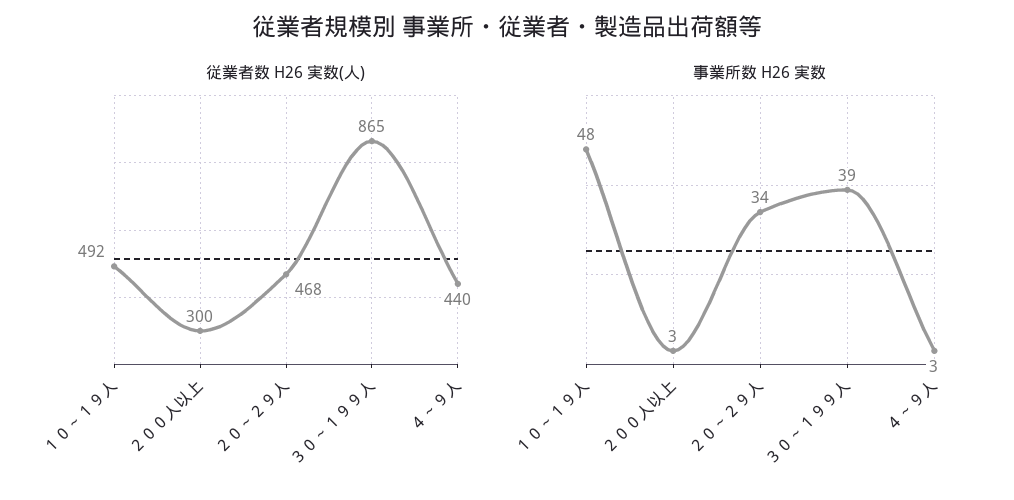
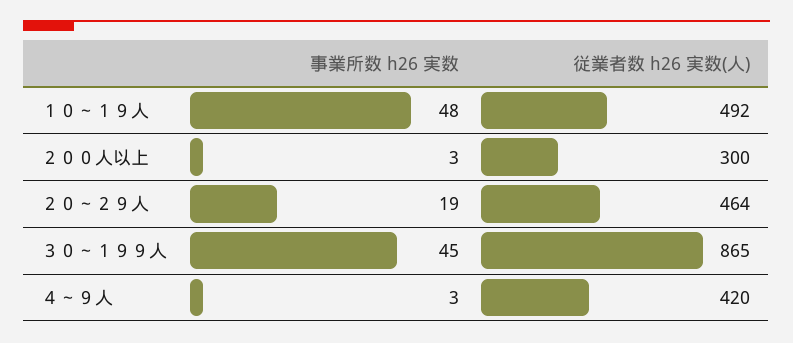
  {
    "従業者数 H26 実数(人)": {
      "１０～１９人": 492,
      "２００人以上": 300,
-     "２０～２９人": 468,
+     "２０～２９人": 464,
      "３０～１９９人": 865,
-     "４～９人": 440
+     "４～９人": 420
    },
    "事業所数 H26 実数": {
      "１０～１９人": 48,
      "２００人以上": 3,
-     "２０～２９人": 34,
+     "２０～２９人": 19,
-     "３０～１９９人": 39,
+     "３０～１９９人": 45,
      "４～９人": 3
    }
  }

